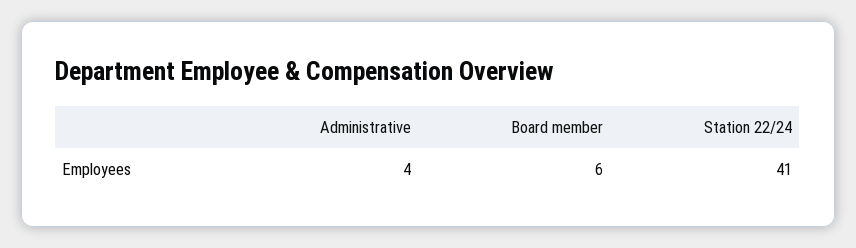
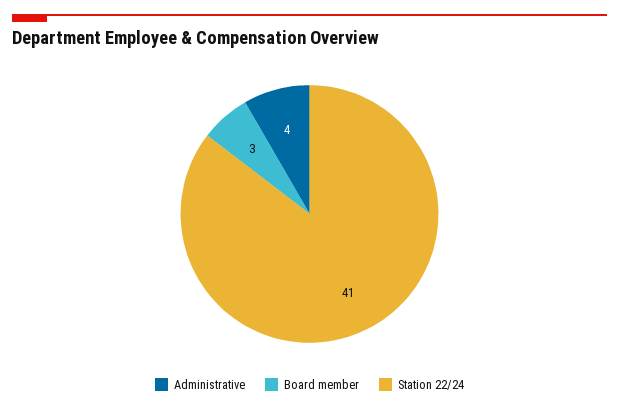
  {
    "Administrative": 4,
-   "Board member": 6,
+   "Board member": 3,
    "Station 22/24": 41
  }

